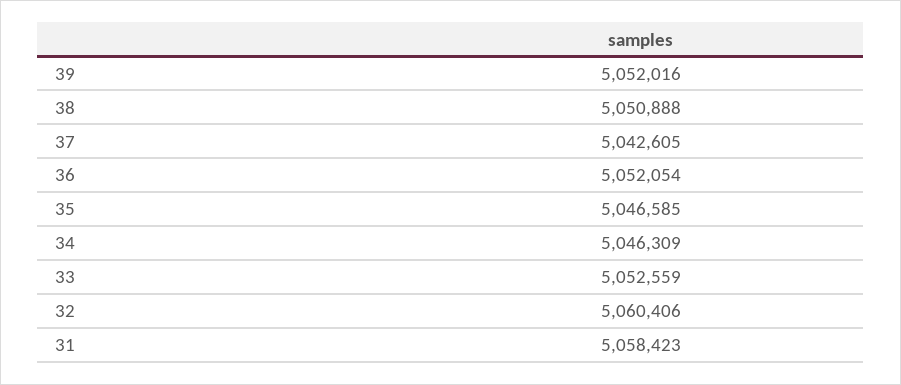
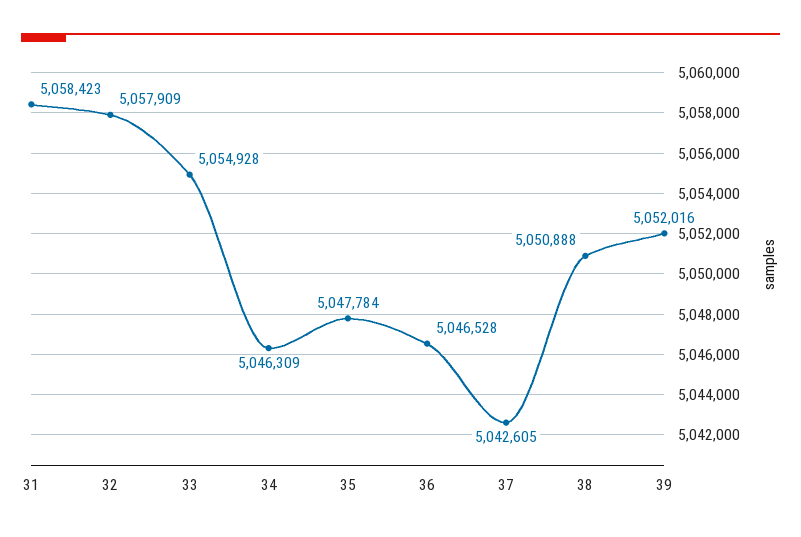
  {
    "39": 5052016,
    "38": 5050888,
    "37": 5042605,
-   "36": 5052054,
+   "36": 5046528,
-   "35": 5046585,
+   "35": 5047784,
    "34": 5046309,
-   "33": 5052559,
+   "33": 5054928,
-   "32": 5060406,
+   "32": 5057909,
    "31": 5058423
  }

